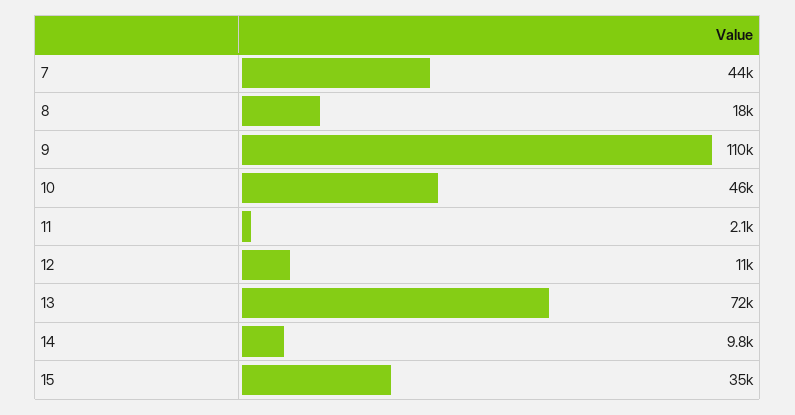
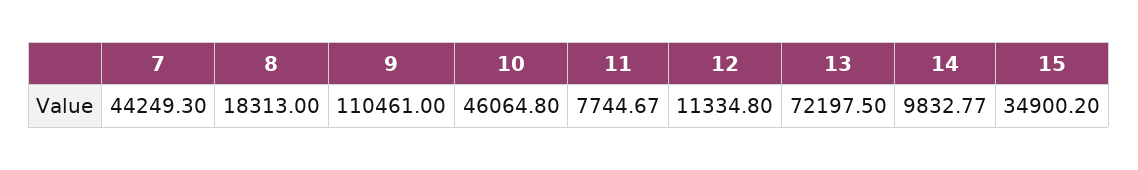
  {
    "7": 44249.3,
    "8": 18313,
    "9": 110461,
    "10": 46064.8,
-   "11": 2100,
+   "11": 7744.67,
    "12": 11334.8,
    "13": 72197.5,
    "14": 9832.77,
    "15": 34900.2
  }

